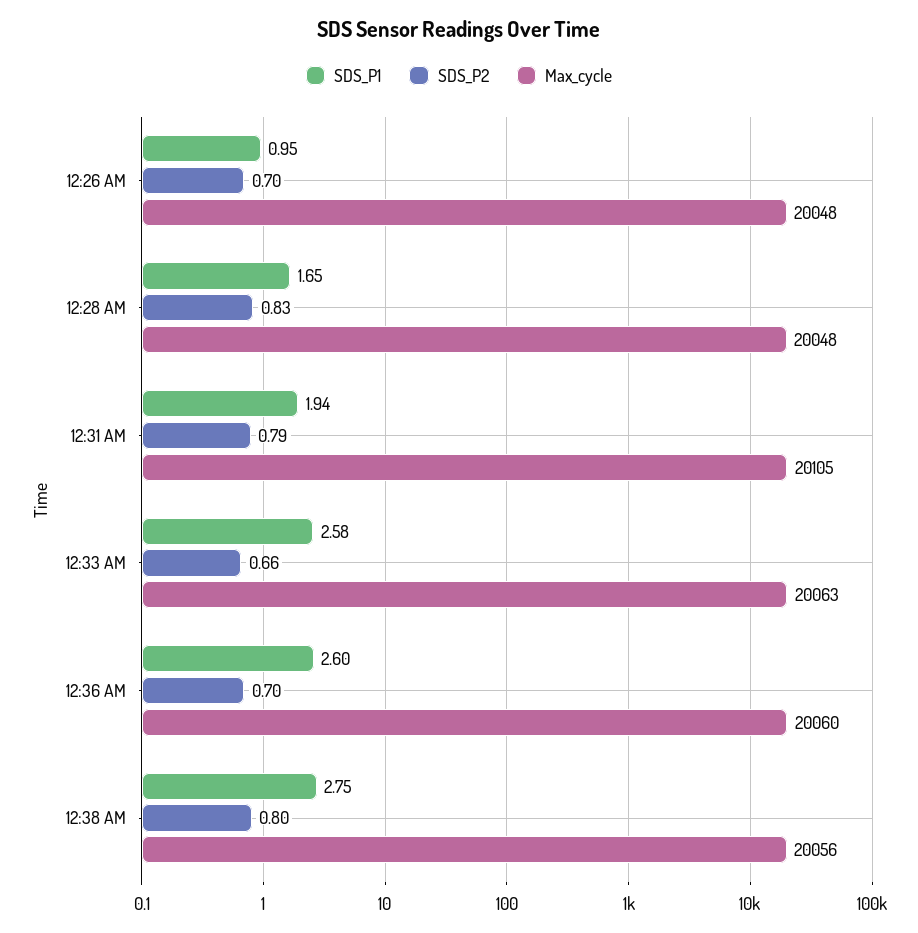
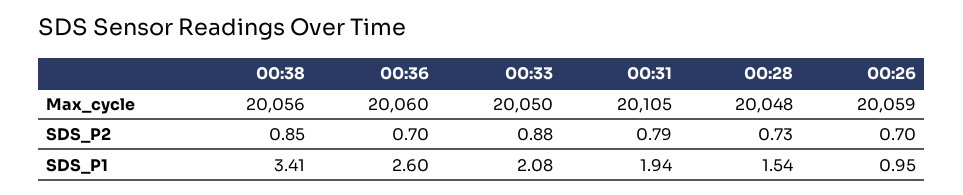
  {
    "SDS_P1": {
      "12:26 AM": 0.95,
-     "12:28 AM": 1.65,
+     "12:28 AM": 1.54,
      "12:31 AM": 1.94,
-     "12:33 AM": 2.58,
+     "12:33 AM": 2.08,
      "12:36 AM": 2.6,
-     "12:38 AM": 2.75
+     "12:38 AM": 3.41
    },
    "SDS_P2": {
      "12:26 AM": 0.7,
-     "12:28 AM": 0.83,
+     "12:28 AM": 0.73,
      "12:31 AM": 0.79,
-     "12:33 AM": 0.66,
+     "12:33 AM": 0.88,
      "12:36 AM": 0.7,
-     "12:38 AM": 0.8
+     "12:38 AM": 0.85
    },
    "Max_cycle": {
-     "12:26 AM": 20048,
+     "12:26 AM": 20059,
      "12:28 AM": 20048,
      "12:31 AM": 20105,
-     "12:33 AM": 20063,
+     "12:33 AM": 20050,
      "12:36 AM": 20060,
      "12:38 AM": 20056
    }
  }

